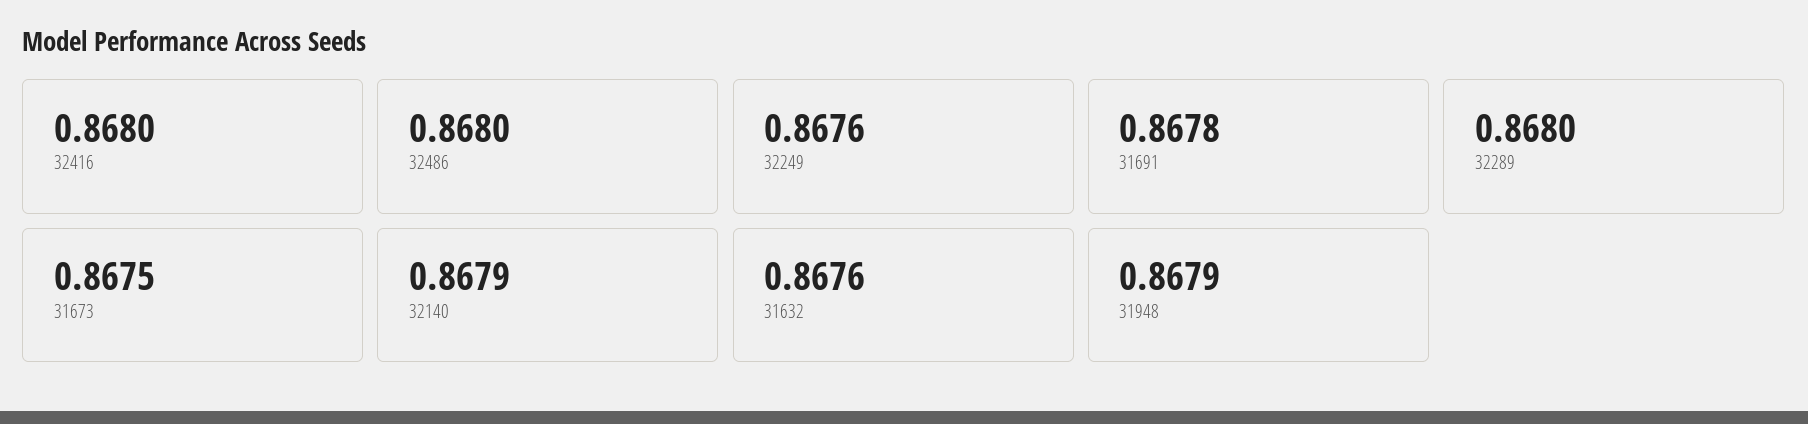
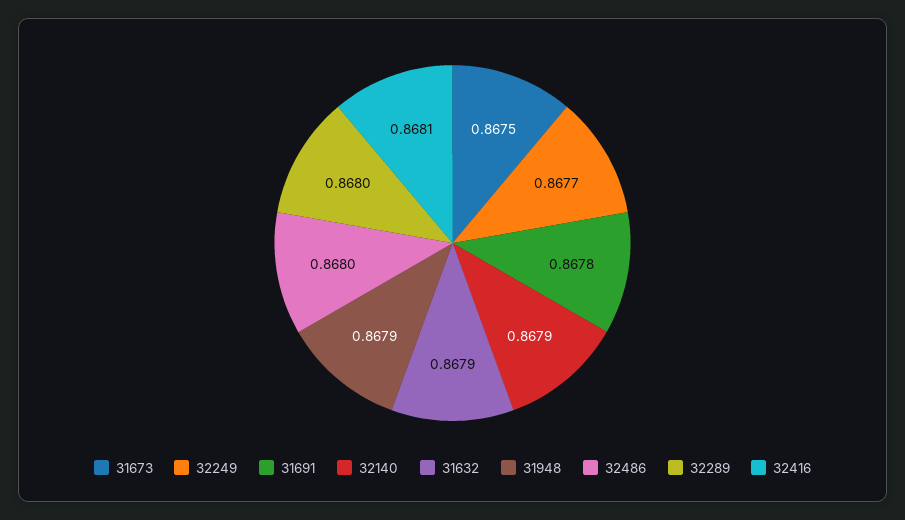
  {
-   "32416": 0.868,
+   "32416": 0.8681,
    "32486": 0.868,
-   "32249": 0.8676,
+   "32249": 0.8677,
    "31691": 0.8678,
    "32289": 0.868,
    "31673": 0.8675,
    "32140": 0.8679,
-   "31632": 0.8676,
+   "31632": 0.8679,
    "31948": 0.8679
  }

